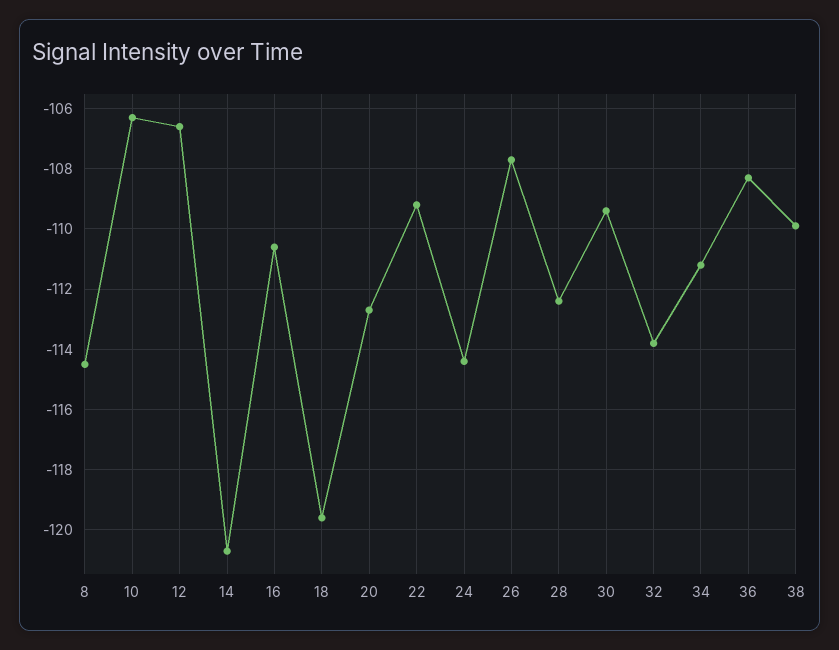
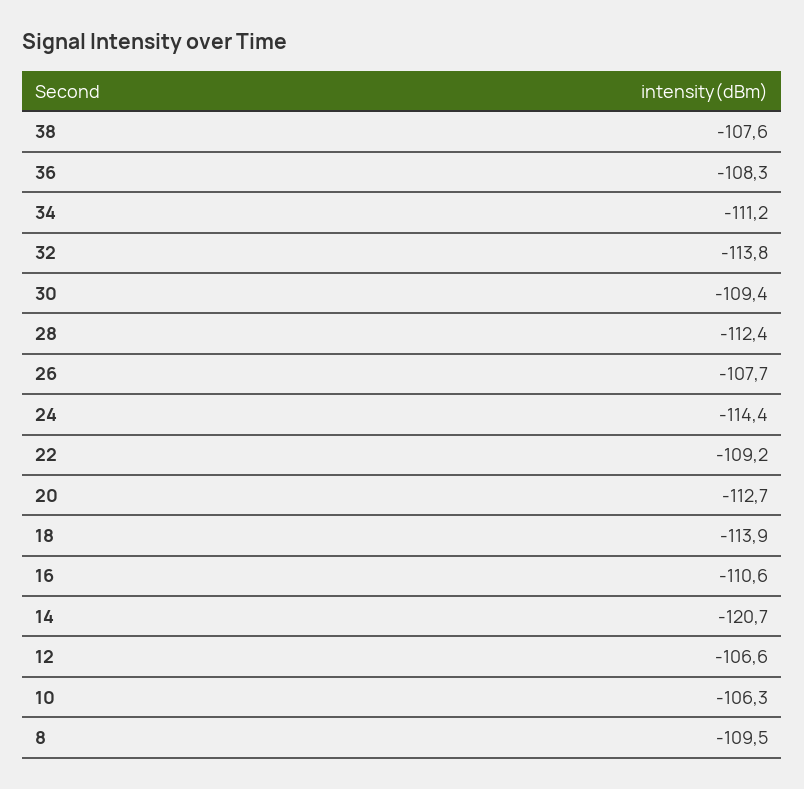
  {
-   "8": -114.5,
+   "8": -109.5,
    "10": -106.3,
    "12": -106.6,
    "14": -120.7,
    "16": -110.6,
-   "18": -119.5,
+   "18": -113.9,
    "20": -112.7,
    "22": -109.2,
    "24": -114.4,
    "26": -107.7,
    "28": -112.4,
    "30": -109.4,
    "32": -113.8,
    "34": -111.2,
    "36": -108.3,
-   "38": -110
+   "38": -107.6
  }

